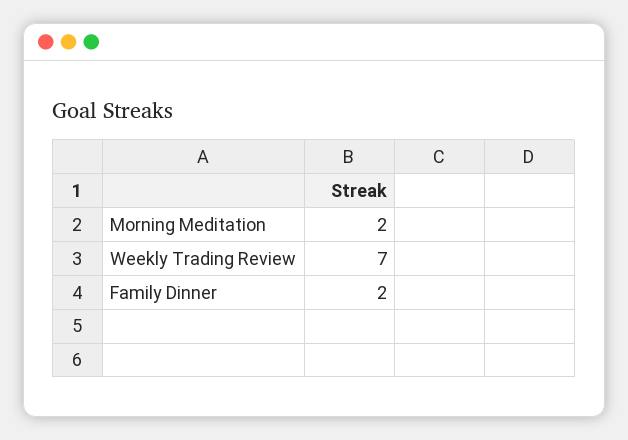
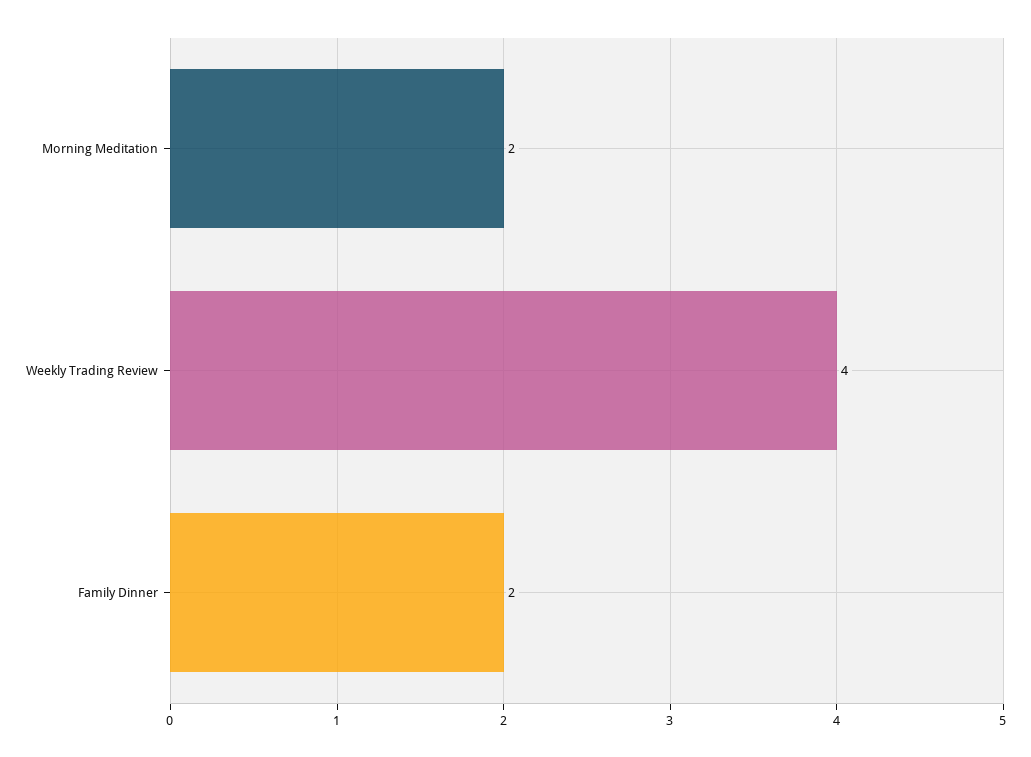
  {
    "Morning Meditation": 2,
-   "Weekly Trading Review": 7,
+   "Weekly Trading Review": 4,
    "Family Dinner": 2
  }

